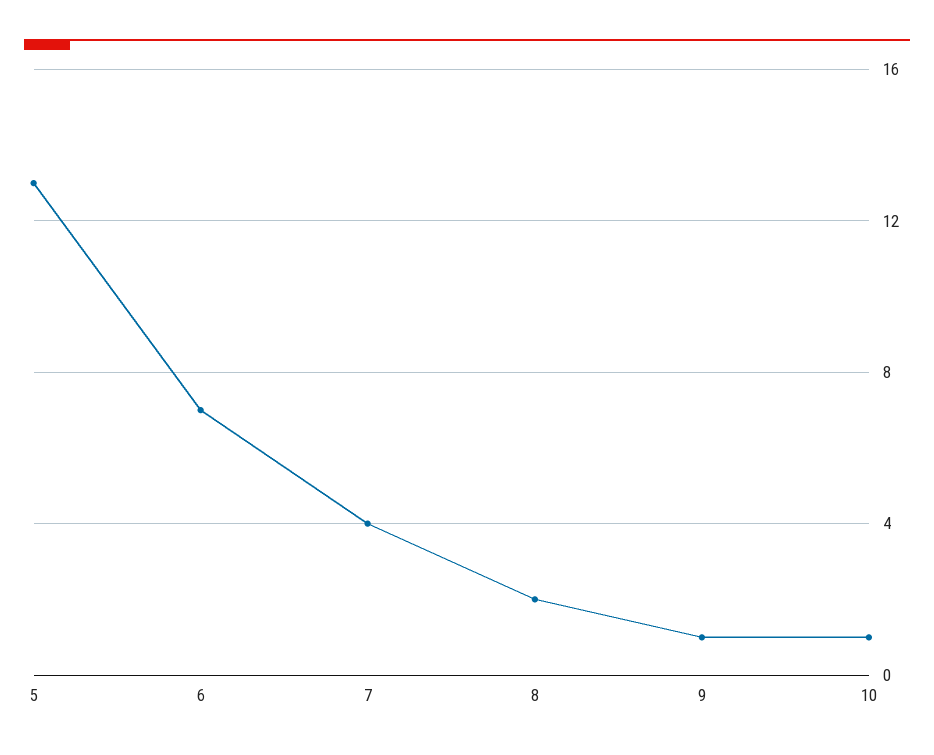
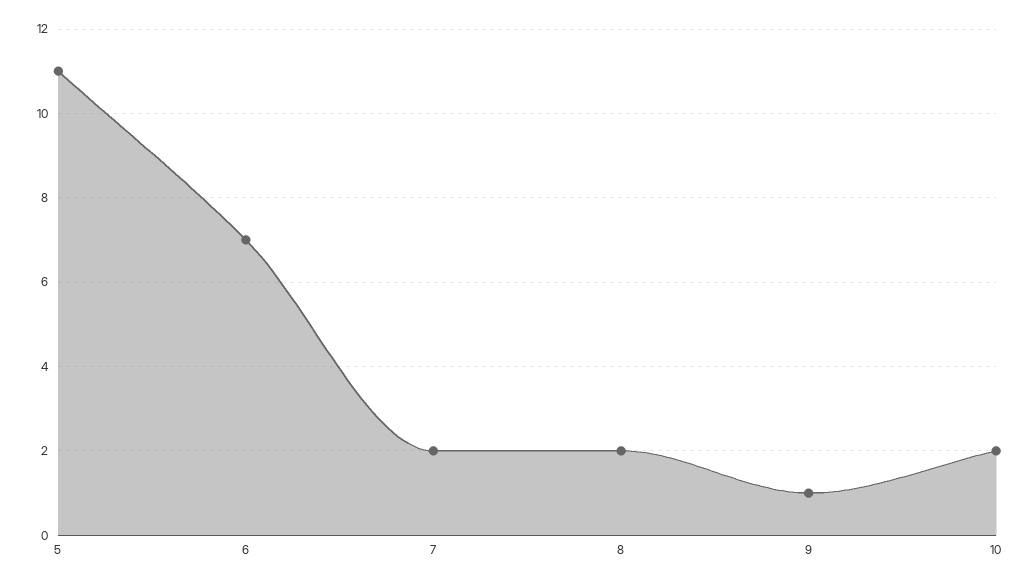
  {
-   "5": 13,
+   "5": 11,
    "6": 7,
-   "7": 4,
+   "7": 2,
    "8": 2,
    "9": 1,
-   "10": 1
+   "10": 2
  }

